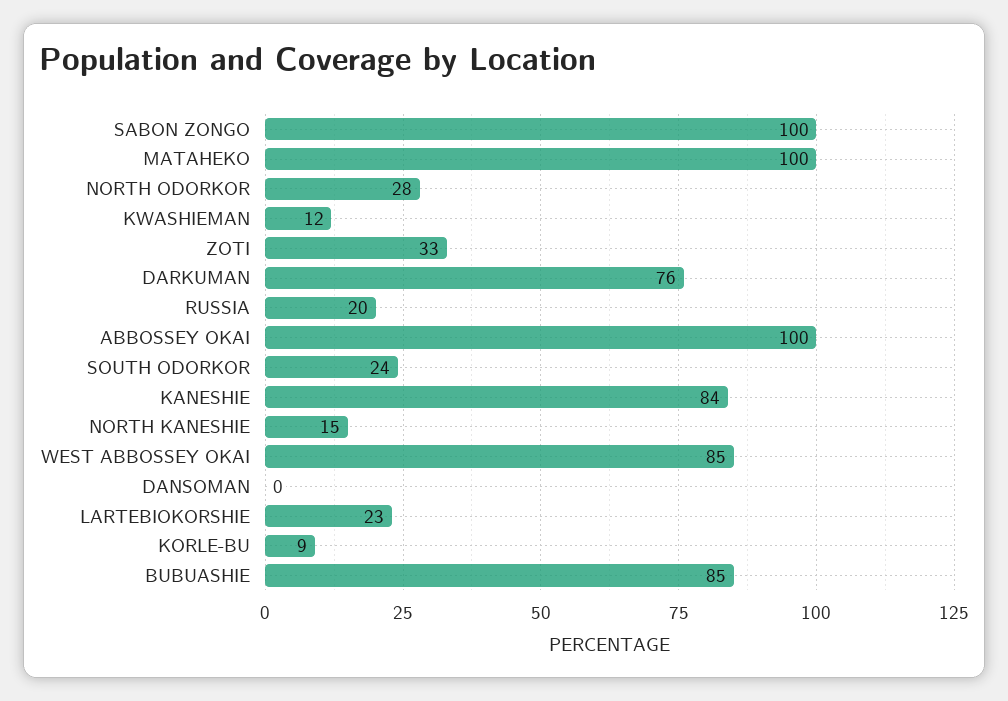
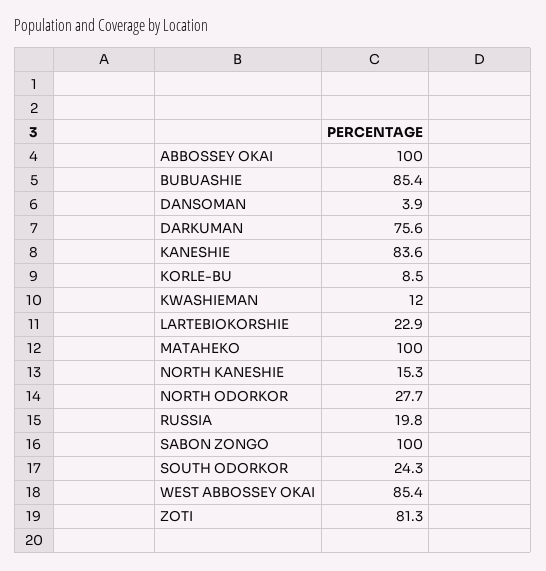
  {
    "SABON ZONGO": 100,
    "MATAHEKO": 100,
    "NORTH ODORKOR": 27.7,
    "KWASHIEMAN": 12,
-   "ZOTI": 33,
+   "ZOTI": 81.3,
    "DARKUMAN": 75.6,
    "RUSSIA": 19.8,
    "ABBOSSEY OKAI": 100,
    "SOUTH ODORKOR": 24.3,
    "KANESHIE": 83.6,
    "NORTH KANESHIE": 15.3,
    "WEST ABBOSSEY OKAI": 85.4,
-   "DANSOMAN": 0,
+   "DANSOMAN": 3.9,
    "LARTEBIOKORSHIE": 22.9,
    "KORLE-BU": 8.5,
    "BUBUASHIE": 85.4
  }

